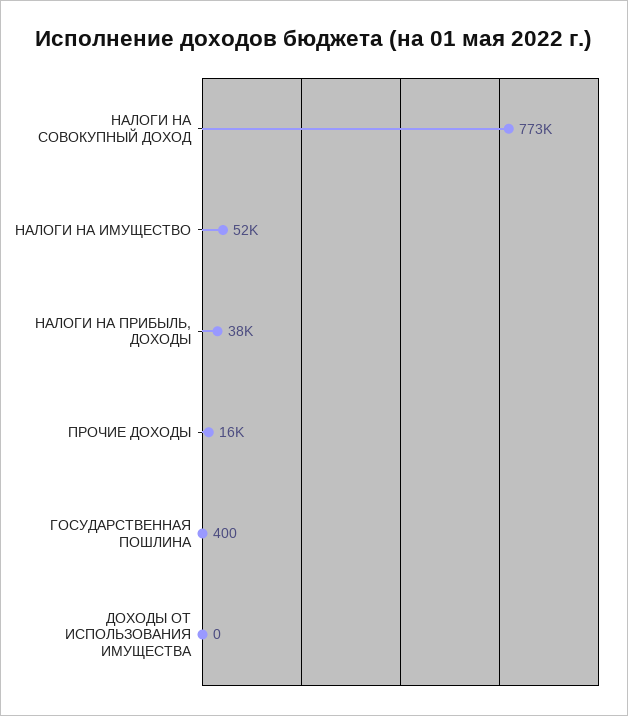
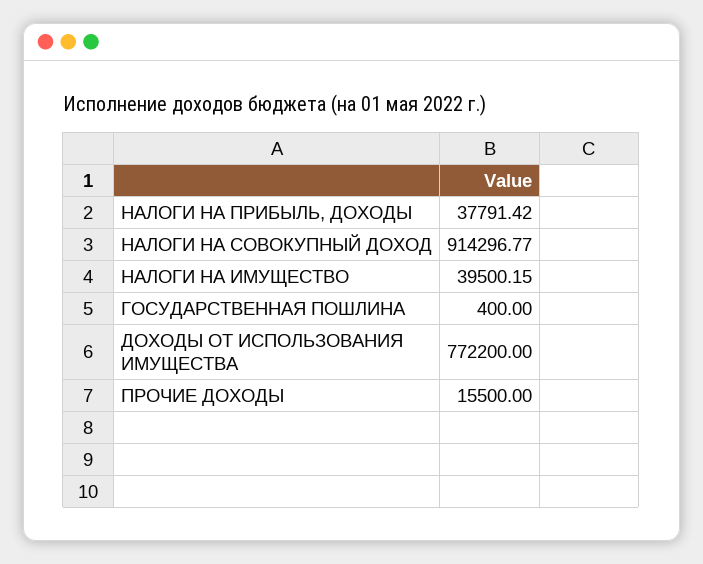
  {
-   "НАЛОГИ НА СОВОКУПНЫЙ ДОХОД": 773000,
+   "НАЛОГИ НА СОВОКУПНЫЙ ДОХОД": 914296.77,
-   "НАЛОГИ НА ИМУЩЕСТВО": 52000,
+   "НАЛОГИ НА ИМУЩЕСТВО": 39500.15,
    "НАЛОГИ НА ПРИБЫЛЬ, ДОХОДЫ": 37791.42,
    "ПРОЧИЕ ДОХОДЫ": 15500,
    "ГОСУДАРСТВЕННАЯ ПОШЛИНА": 400,
-   "ДОХОДЫ ОТ ИСПОЛЬЗОВАНИЯ ИМУЩЕСТВА": 0
+   "ДОХОДЫ ОТ ИСПОЛЬЗОВАНИЯ ИМУЩЕСТВА": 772200
  }

